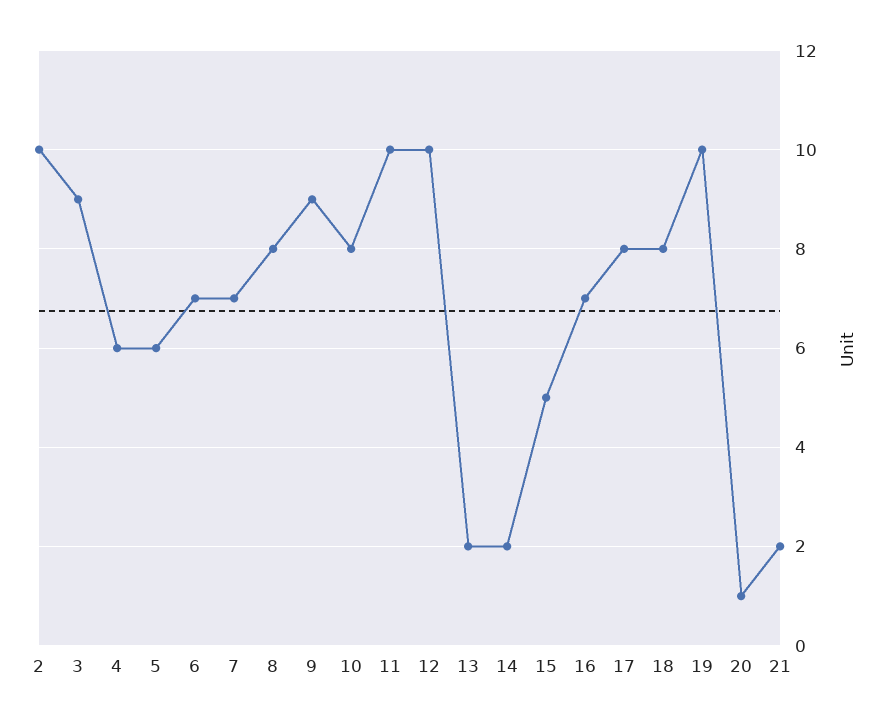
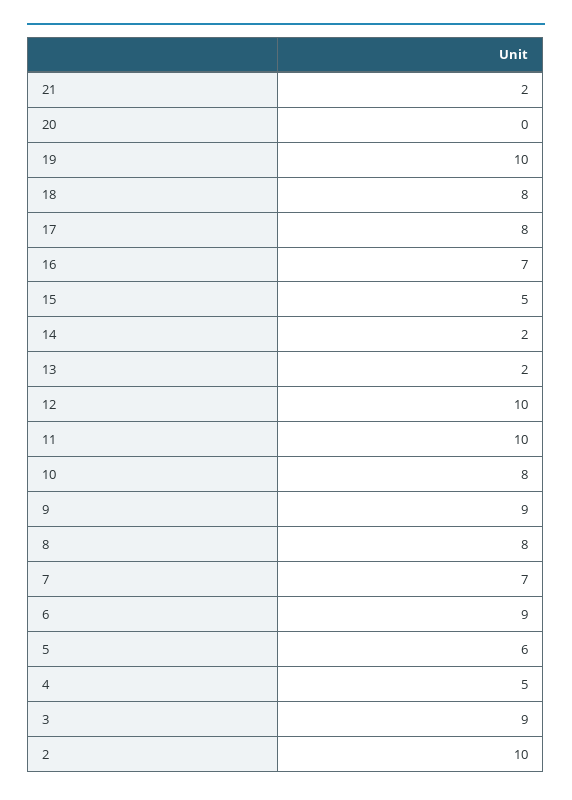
  {
    "2": 10,
    "3": 9,
-   "4": 6,
+   "4": 5,
    "5": 6,
-   "6": 7,
+   "6": 9,
    "7": 7,
    "8": 8,
    "9": 9,
    "10": 8,
    "11": 10,
    "12": 10,
    "13": 2,
    "14": 2,
    "15": 5,
    "16": 7,
    "17": 8,
    "18": 8,
    "19": 10,
-   "20": 1,
+   "20": 0,
    "21": 2
  }

